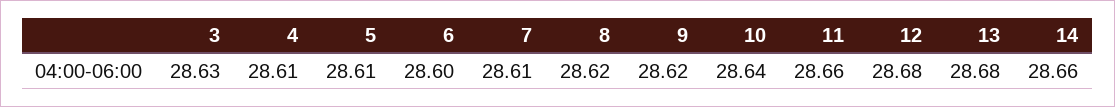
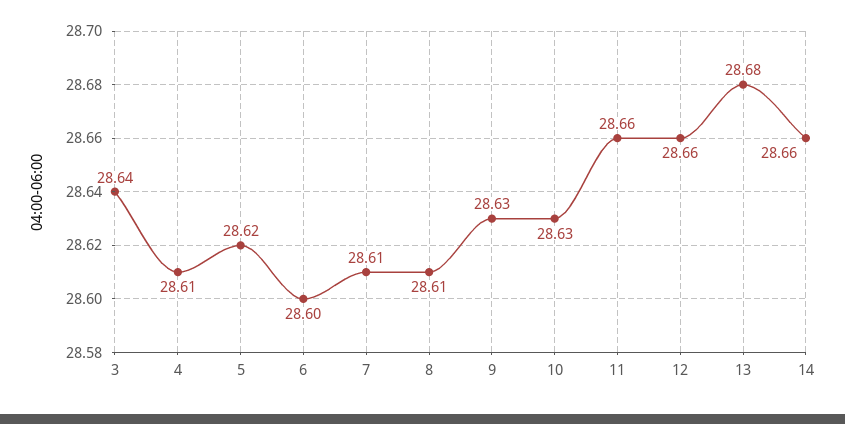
  {
-   "3": 28.63,
+   "3": 28.64,
    "4": 28.61,
-   "5": 28.61,
+   "5": 28.62,
    "6": 28.6,
    "7": 28.61,
-   "8": 28.62,
+   "8": 28.61,
-   "9": 28.62,
+   "9": 28.63,
-   "10": 28.64,
+   "10": 28.63,
    "11": 28.66,
-   "12": 28.68,
+   "12": 28.66,
    "13": 28.68,
    "14": 28.66
  }

